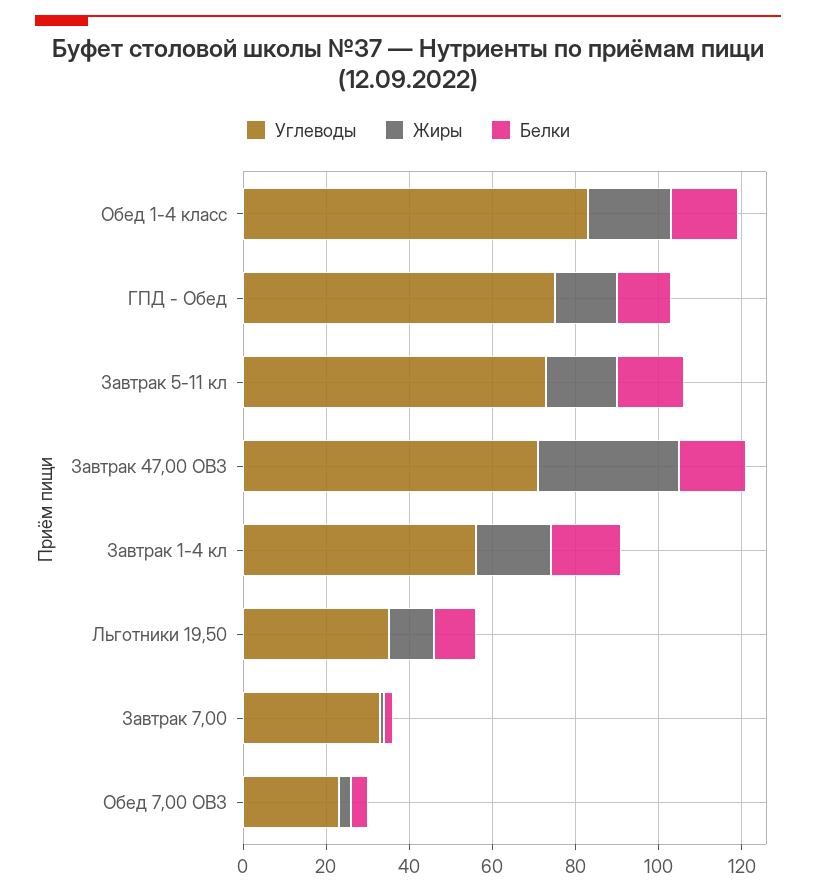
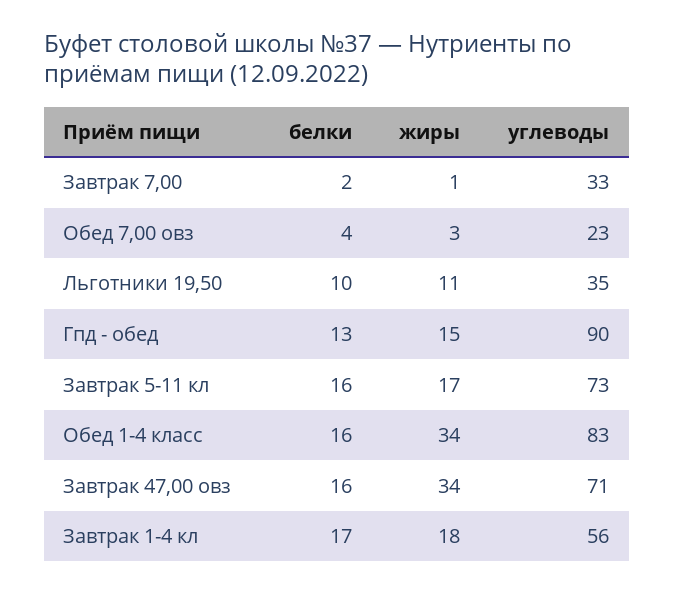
  {
    "Углеводы": {
      "Обед 1-4 класс": 83,
-     "ГПД - Обед": 75,
+     "ГПД - Обед": 90,
      "Завтрак 5-11 кл": 73,
      "Завтрак 47,00 ОВЗ": 71,
      "Завтрак 1-4 кл": 56,
      "Льготники 19,50": 35,
      "Завтрак 7,00": 33,
      "Обед 7,00 ОВЗ": 23
    },
    "Жиры": {
-     "Обед 1-4 класс": 20,
+     "Обед 1-4 класс": 34,
      "ГПД - Обед": 15,
      "Завтрак 5-11 кл": 17,
      "Завтрак 47,00 ОВЗ": 34,
      "Завтрак 1-4 кл": 18,
      "Льготники 19,50": 11,
      "Завтрак 7,00": 1,
      "Обед 7,00 ОВЗ": 3
    },
    "Белки": {
      "Обед 1-4 класс": 16,
      "ГПД - Обед": 13,
      "Завтрак 5-11 кл": 16,
      "Завтрак 47,00 ОВЗ": 16,
      "Завтрак 1-4 кл": 17,
      "Льготники 19,50": 10,
      "Завтрак 7,00": 2,
      "Обед 7,00 ОВЗ": 4
    }
  }

